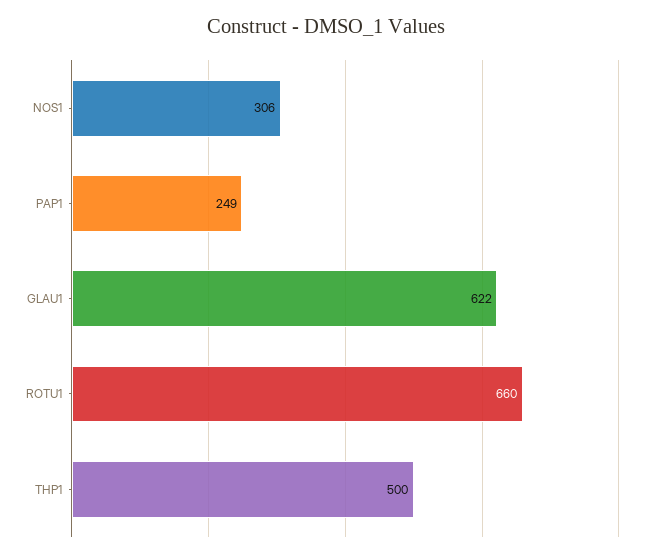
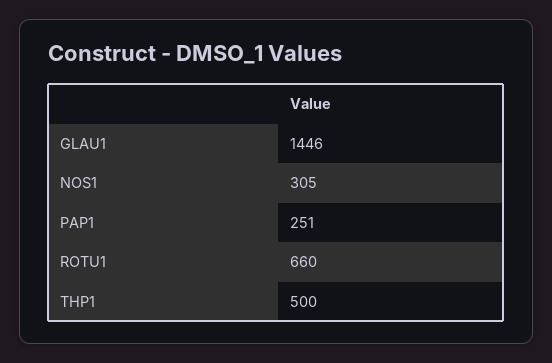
  {
-   "NOS1": 306,
+   "NOS1": 305,
-   "PAP1": 249,
+   "PAP1": 251,
-   "GLAU1": 622,
+   "GLAU1": 1446,
    "ROTU1": 660,
    "THP1": 500
  }

